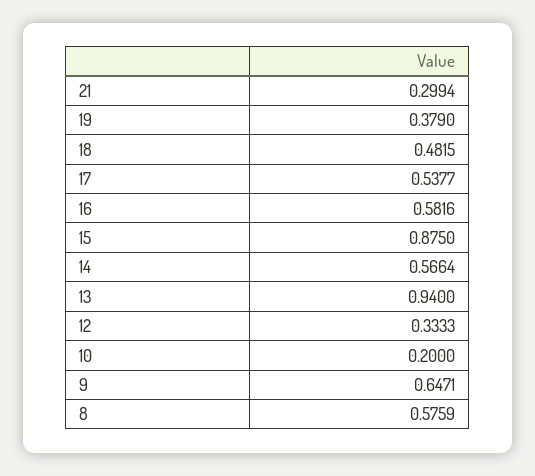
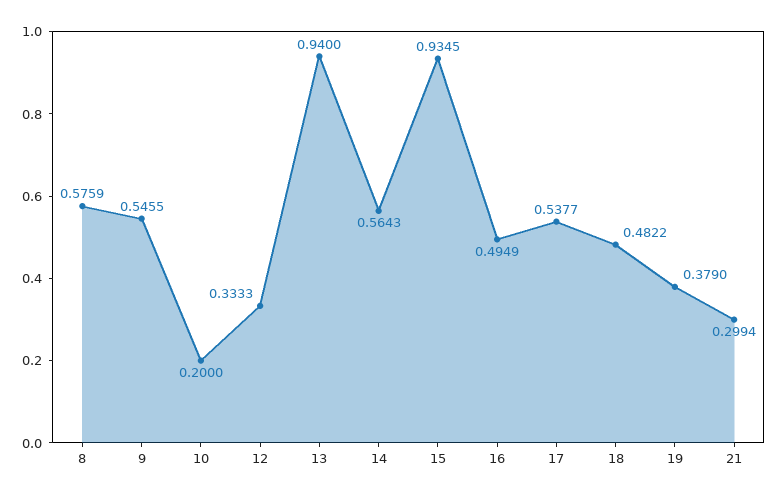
  {
    "21": 0.2994,
    "19": 0.379,
-   "18": 0.4815,
+   "18": 0.4822,
    "17": 0.5377,
-   "16": 0.5816,
+   "16": 0.4949,
-   "15": 0.875,
+   "15": 0.9345,
-   "14": 0.5664,
+   "14": 0.5643,
    "13": 0.94,
    "12": 0.3333,
    "10": 0.2,
-   "9": 0.6471,
+   "9": 0.5455,
    "8": 0.5759
  }

